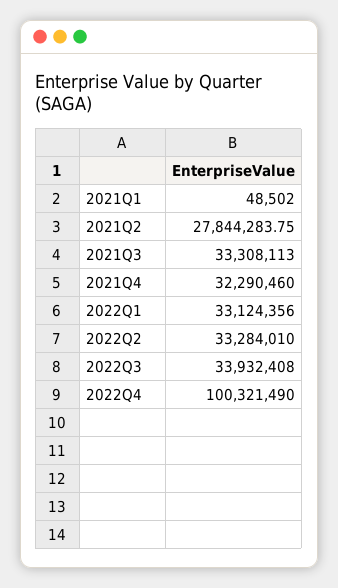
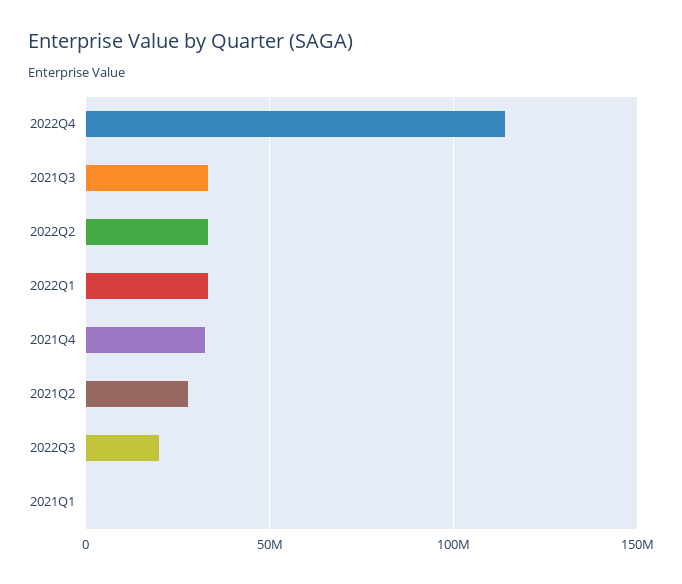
  {
    "2021Q1": 48502,
    "2021Q2": 27844283.75,
    "2021Q3": 33308113,
    "2021Q4": 32290460,
    "2022Q1": 33124356,
    "2022Q2": 33284010,
-   "2022Q3": 33932408,
+   "2022Q3": 20000000,
-   "2022Q4": 100321490
+   "2022Q4": 115000000
  }

